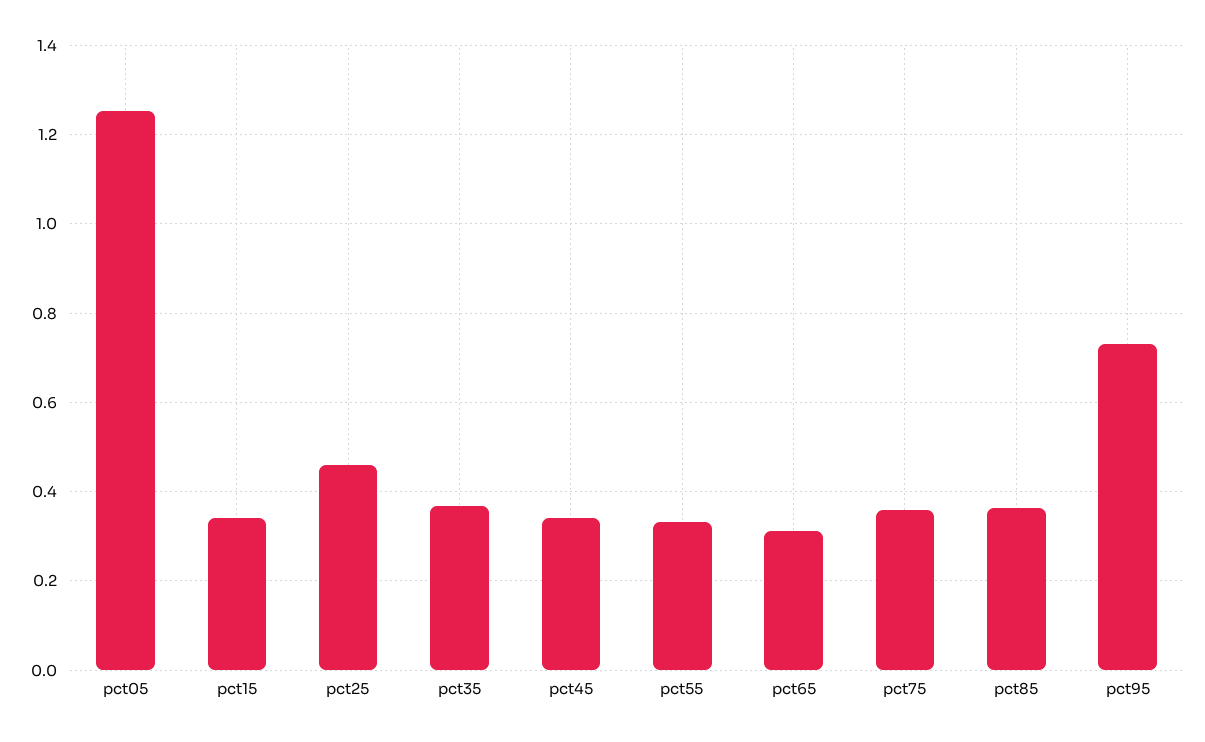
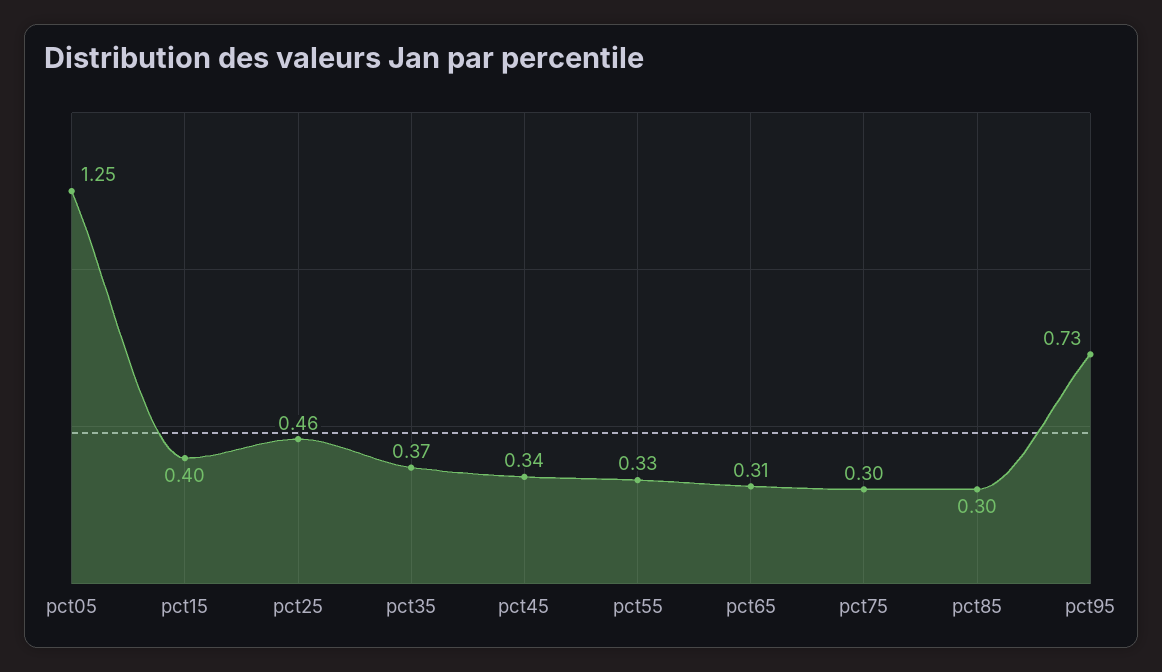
  {
    "pct05": 1.25,
-   "pct15": 0.34,
+   "pct15": 0.4,
    "pct25": 0.46,
    "pct35": 0.37,
    "pct45": 0.34,
    "pct55": 0.33,
    "pct65": 0.31,
-   "pct75": 0.36,
+   "pct75": 0.3,
-   "pct85": 0.36,
+   "pct85": 0.3,
    "pct95": 0.73
  }

